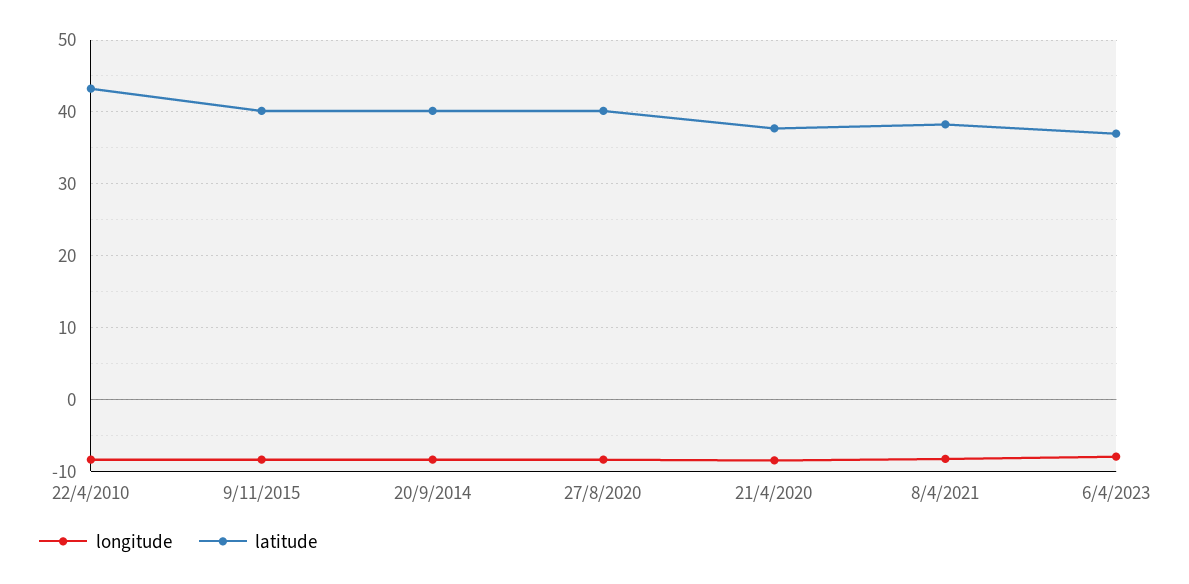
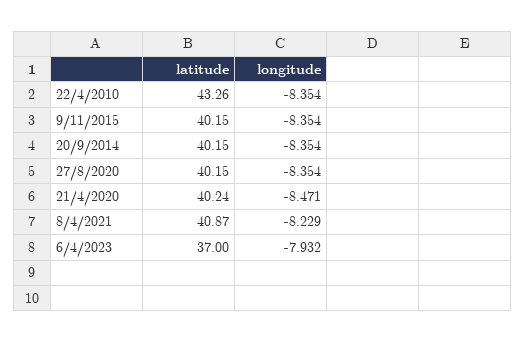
  {
    "longitude": {
      "22/4/2010": -8.354,
      "9/11/2015": -8.354,
      "20/9/2014": -8.354,
      "27/8/2020": -8.354,
      "21/4/2020": -8.471,
      "8/4/2021": -8.229,
      "6/4/2023": -7.932
    },
    "latitude": {
      "22/4/2010": 43.26,
      "9/11/2015": 40.15,
      "20/9/2014": 40.15,
      "27/8/2020": 40.15,
-     "21/4/2020": 38,
+     "21/4/2020": 40.24,
-     "8/4/2021": 38,
+     "8/4/2021": 40.87,
      "6/4/2023": 37
    }
  }

